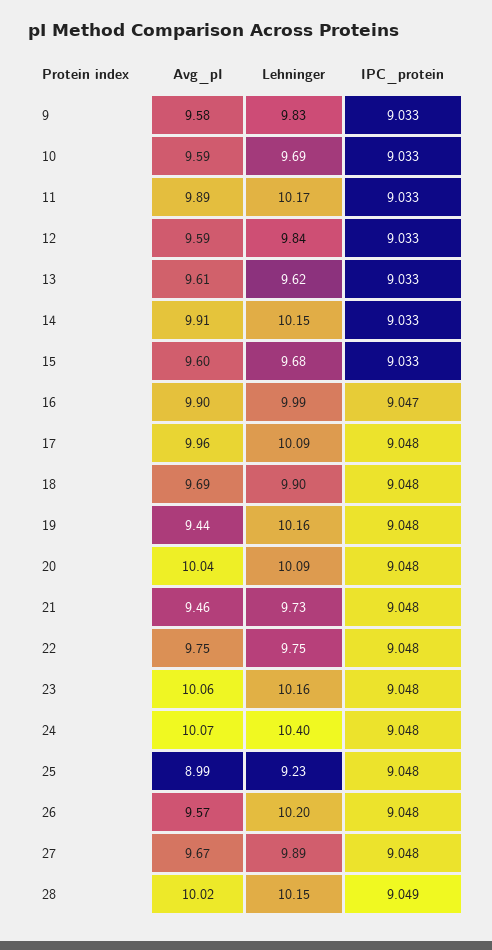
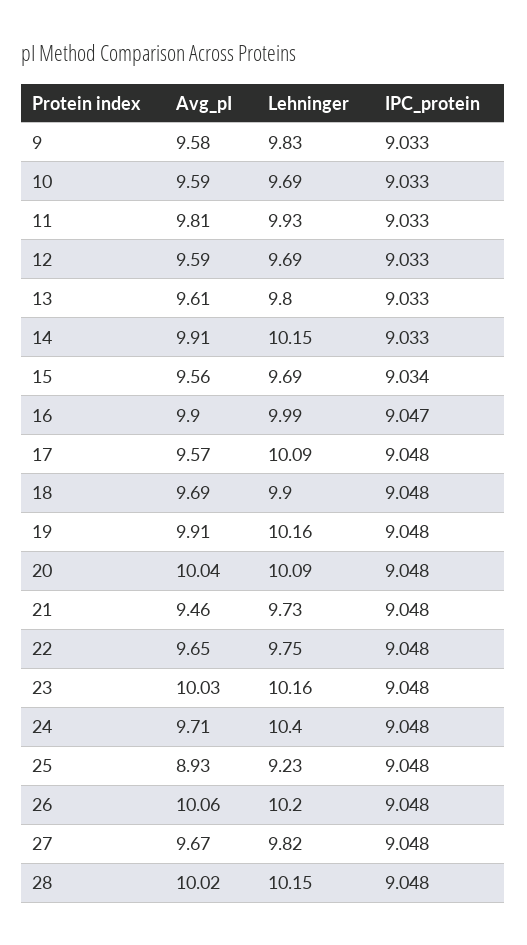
  {
    "Avg_pI": {
      "9": 9.58,
      "10": 9.59,
-     "11": 9.89,
+     "11": 9.81,
      "12": 9.59,
      "13": 9.61,
      "14": 9.91,
-     "15": 9.6,
+     "15": 9.56,
      "16": 9.9,
-     "17": 9.96,
+     "17": 9.57,
      "18": 9.69,
-     "19": 9.44,
+     "19": 9.91,
      "20": 10.04,
      "21": 9.46,
-     "22": 9.75,
+     "22": 9.65,
-     "23": 10.06,
+     "23": 10.03,
-     "24": 10.07,
+     "24": 9.71,
-     "25": 8.99,
+     "25": 8.93,
-     "26": 9.57,
+     "26": 10.06,
      "27": 9.67,
      "28": 10.02
    },
    "Lehninger": {
      "9": 9.83,
      "10": 9.69,
-     "11": 10.17,
+     "11": 9.93,
-     "12": 9.84,
+     "12": 9.69,
-     "13": 9.62,
+     "13": 9.8,
      "14": 10.15,
-     "15": 9.68,
+     "15": 9.69,
      "16": 9.99,
      "17": 10.09,
      "18": 9.9,
      "19": 10.16,
      "20": 10.09,
      "21": 9.73,
      "22": 9.75,
      "23": 10.16,
      "24": 10.4,
      "25": 9.23,
      "26": 10.2,
-     "27": 9.89,
+     "27": 9.82,
      "28": 10.15
    },
    "IPC_protein": {
      "9": 9.033,
      "10": 9.033,
      "11": 9.033,
      "12": 9.033,
      "13": 9.033,
      "14": 9.033,
-     "15": 9.033,
+     "15": 9.034,
      "16": 9.047,
      "17": 9.048,
      "18": 9.048,
      "19": 9.048,
      "20": 9.048,
      "21": 9.048,
      "22": 9.048,
      "23": 9.048,
      "24": 9.048,
      "25": 9.048,
      "26": 9.048,
      "27": 9.048,
-     "28": 9.049
+     "28": 9.048
    }
  }

